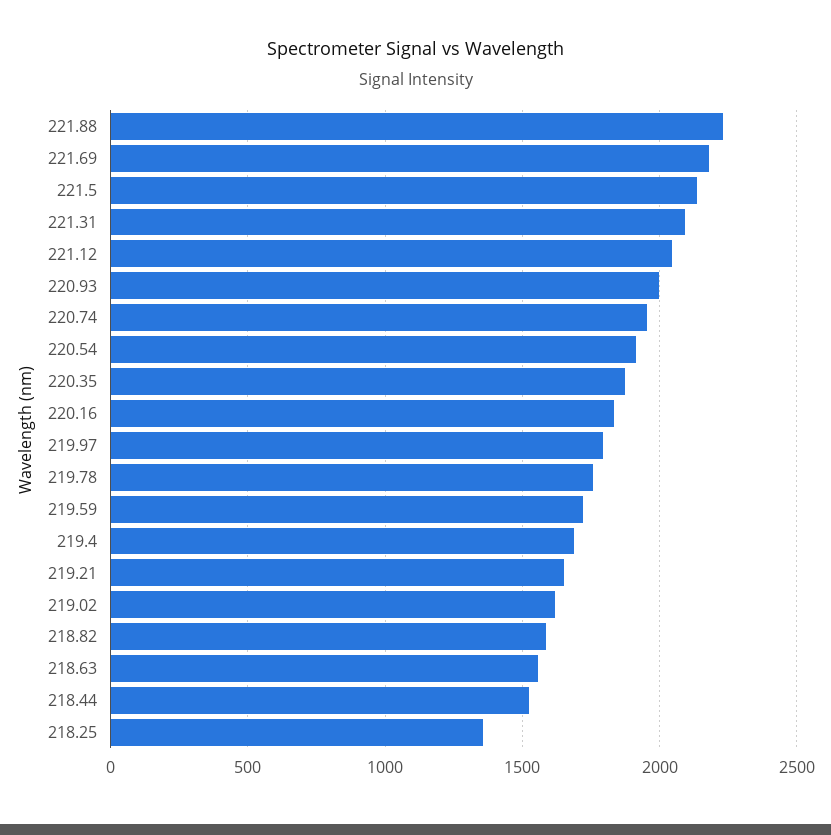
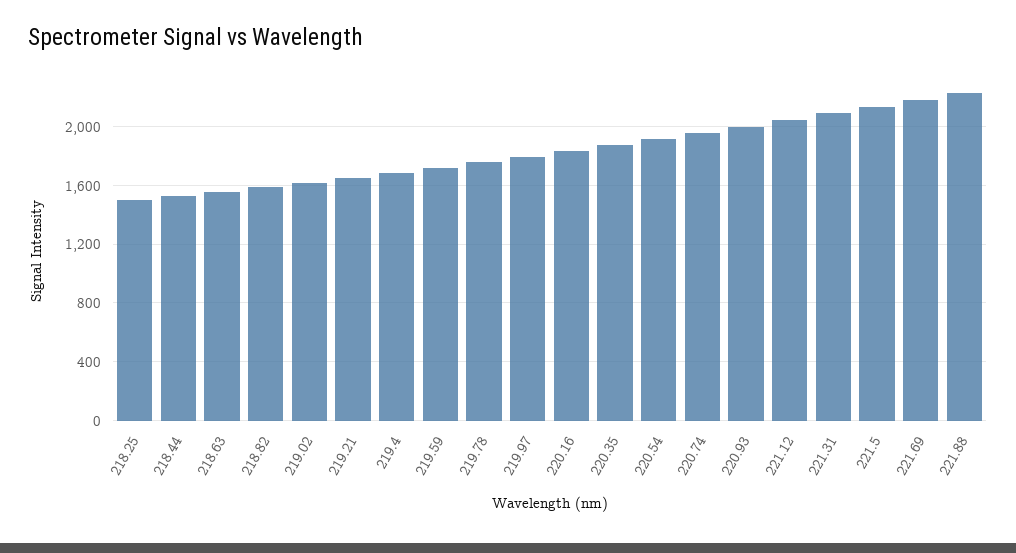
  {
    "221.88": 2250,
    "221.69": 2200,
    "221.5": 2150,
    "221.31": 2100,
    "221.12": 2050,
    "220.93": 2000,
    "220.74": 1950,
    "220.54": 1900,
    "220.35": 1850,
    "220.16": 1850,
    "219.97": 1800,
    "219.78": 1750,
    "219.59": 1700,
    "219.4": 1700,
    "219.21": 1650,
    "219.02": 1600,
    "218.82": 1600,
    "218.63": 1550,
    "218.44": 1550,
-   "218.25": 1350
+   "218.25": 1500
  }

